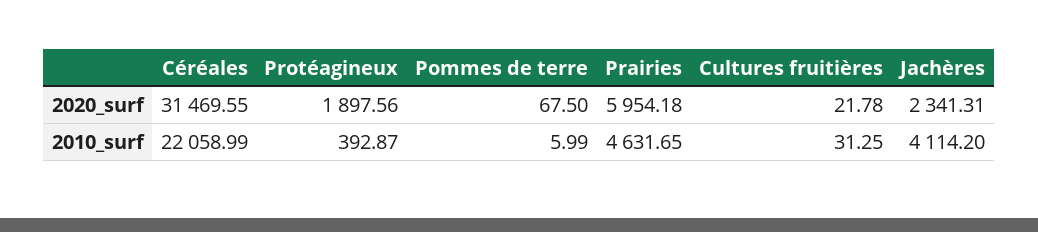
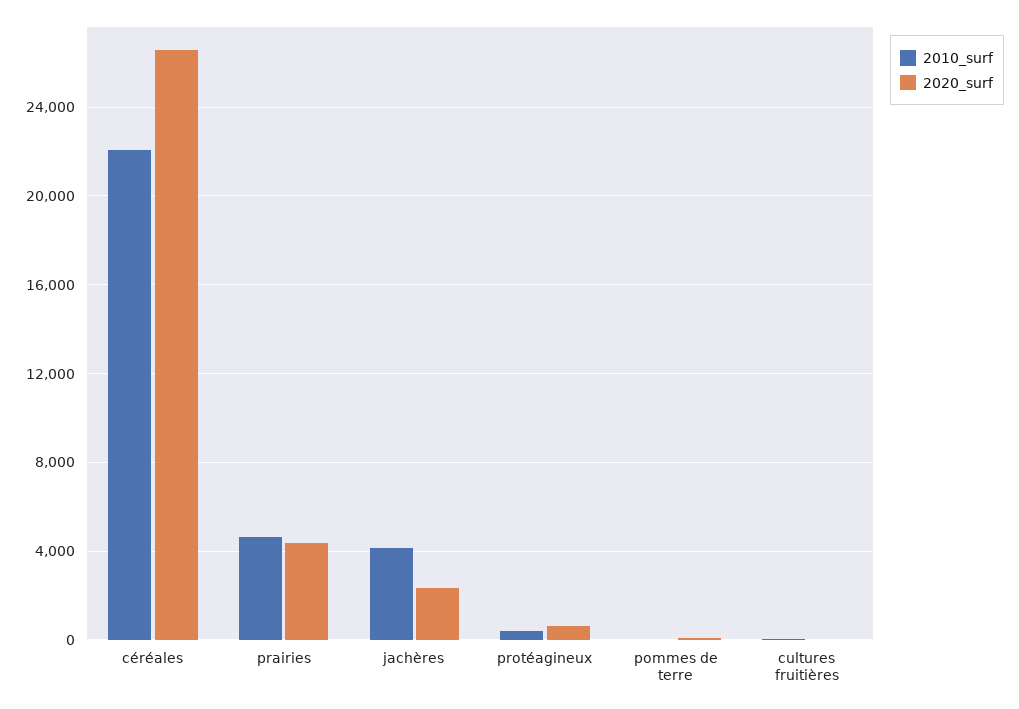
  {
    "2020_surf": {
-     "Céréales": 31469.55,
+     "Céréales": 26500,
-     "Protéagineux": 1897.56,
+     "Protéagineux": 500,
      "Pommes de terre": 67.5,
-     "Prairies": 5954.18,
+     "Prairies": 4500,
      "Cultures fruitières": 21.78,
      "Jachères": 2341.31
    },
    "2010_surf": {
      "Céréales": 22058.99,
      "Protéagineux": 392.87,
      "Pommes de terre": 5.99,
      "Prairies": 4631.65,
      "Cultures fruitières": 31.25,
      "Jachères": 4114.2
    }
  }

